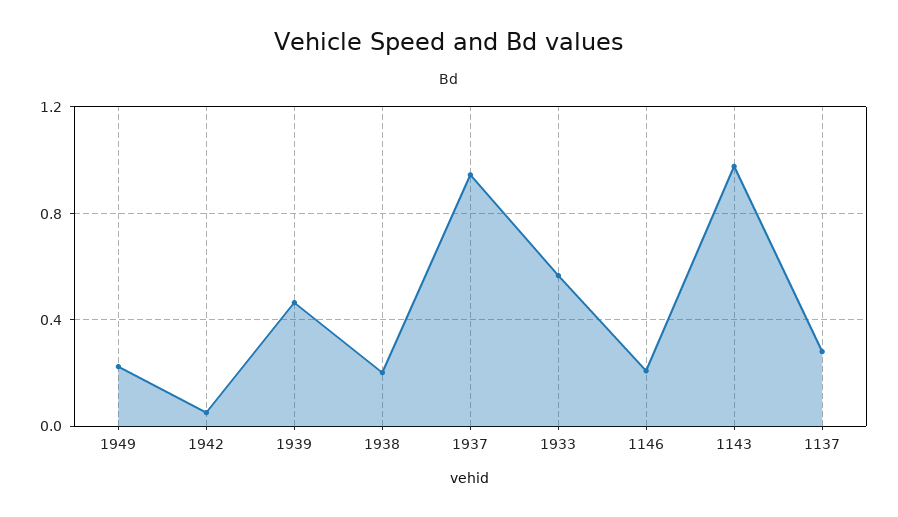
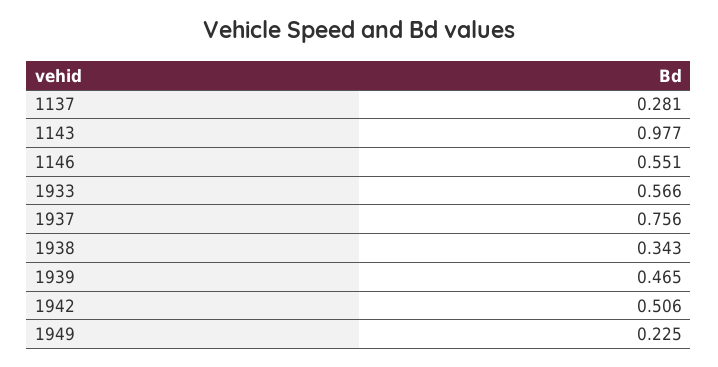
  {
    "1949": 0.225,
-   "1942": 0.05,
+   "1942": 0.506,
    "1939": 0.465,
-   "1938": 0.2,
+   "1938": 0.343,
-   "1937": 0.95,
+   "1937": 0.756,
    "1933": 0.566,
-   "1146": 0.2,
+   "1146": 0.551,
    "1143": 0.977,
    "1137": 0.281
  }

